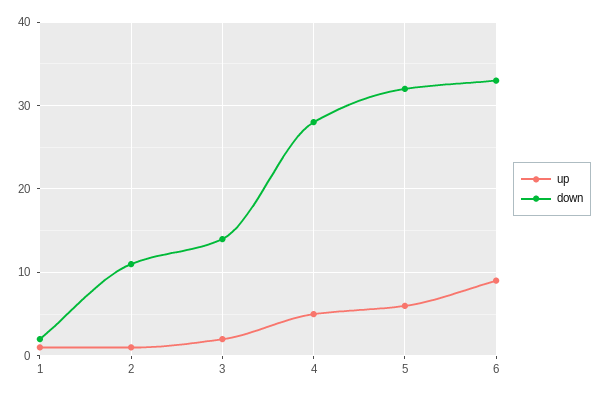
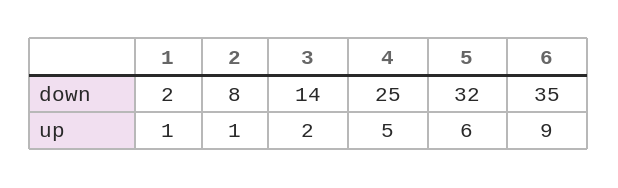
  {
    "up": {
      "1": 1,
      "2": 1,
      "3": 2,
      "4": 5,
      "5": 6,
      "6": 9
    },
    "down": {
      "1": 2,
-     "2": 11,
+     "2": 8,
      "3": 14,
-     "4": 28,
+     "4": 25,
      "5": 32,
-     "6": 33
+     "6": 35
    }
  }

